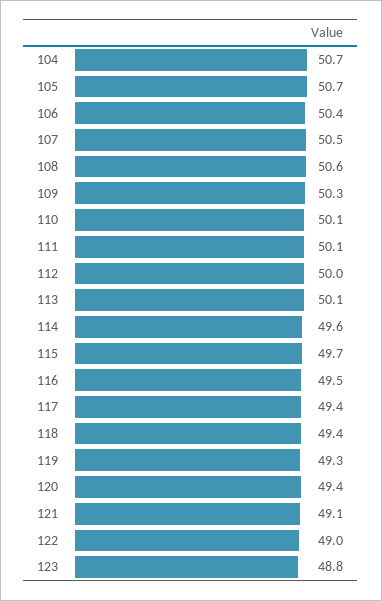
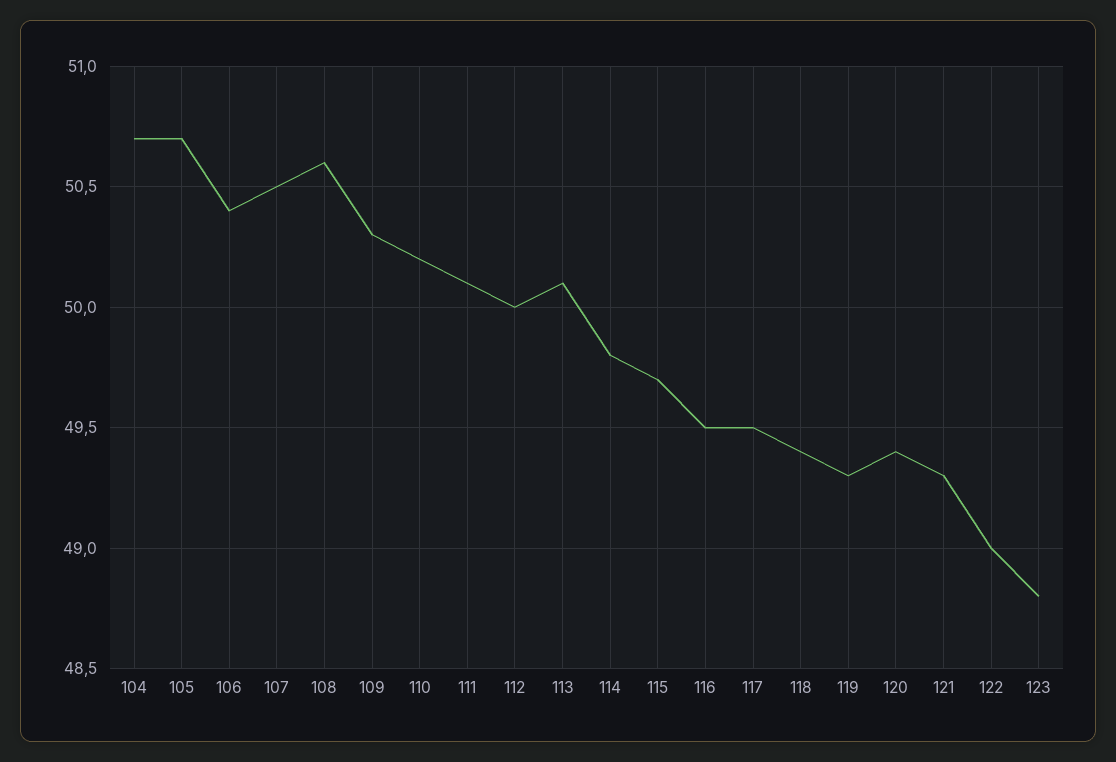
  {
    "104": 50.7,
    "105": 50.7,
    "106": 50.4,
    "107": 50.5,
    "108": 50.6,
    "109": 50.3,
-   "110": 50.1,
+   "110": 50.2,
    "111": 50.1,
    "112": 50,
    "113": 50.1,
-   "114": 49.6,
+   "114": 49.8,
    "115": 49.7,
    "116": 49.5,
-   "117": 49.4,
+   "117": 49.5,
    "118": 49.4,
    "119": 49.3,
    "120": 49.4,
-   "121": 49.1,
+   "121": 49.3,
    "122": 49,
    "123": 48.8
  }

